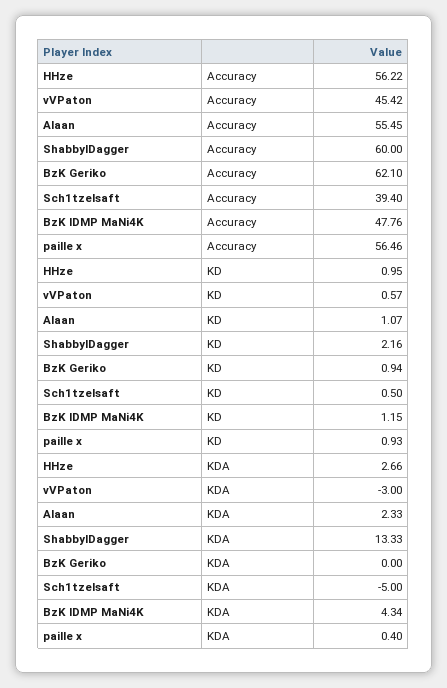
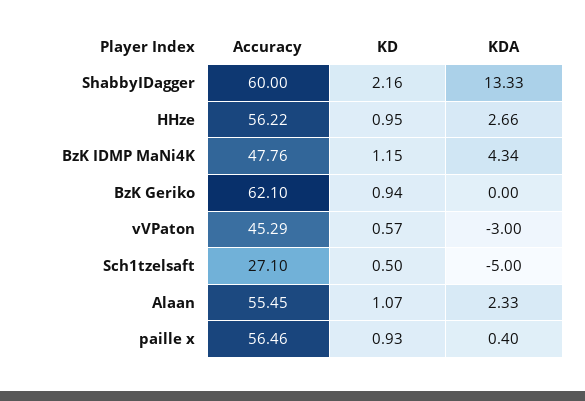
  {
    "HHze": {
      "Accuracy": 56.22,
      "KD": 0.95,
      "KDA": 2.66
    },
    "vVPaton": {
-     "Accuracy": 45.42,
+     "Accuracy": 45.29,
      "KD": 0.57,
      "KDA": -3
    },
    "Alaan": {
      "Accuracy": 55.45,
      "KD": 1.07,
      "KDA": 2.33
    },
    "ShabbyIDagger": {
      "Accuracy": 60,
      "KD": 2.16,
      "KDA": 13.33
    },
    "BzK Geriko": {
      "Accuracy": 62.1,
      "KD": 0.94,
      "KDA": 0
    },
    "Sch1tzelsaft": {
-     "Accuracy": 39.4,
+     "Accuracy": 27.1,
      "KD": 0.5,
      "KDA": -5
    },
    "BzK IDMP MaNi4K": {
      "Accuracy": 47.76,
      "KD": 1.15,
      "KDA": 4.34
    },
    "paille x": {
      "Accuracy": 56.46,
      "KD": 0.93,
      "KDA": 0.4
    }
  }

